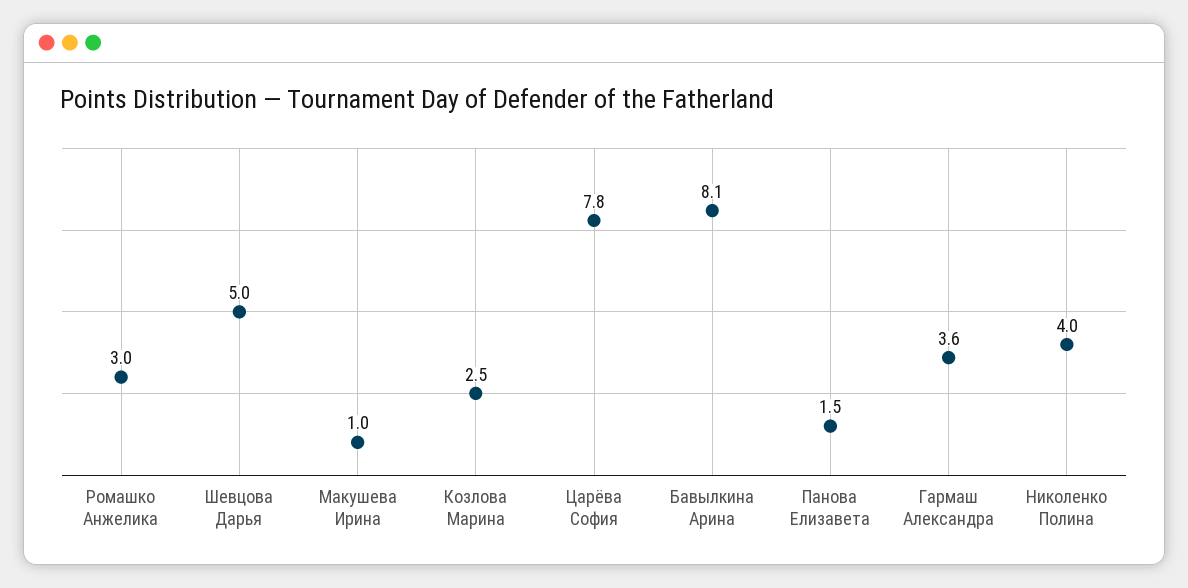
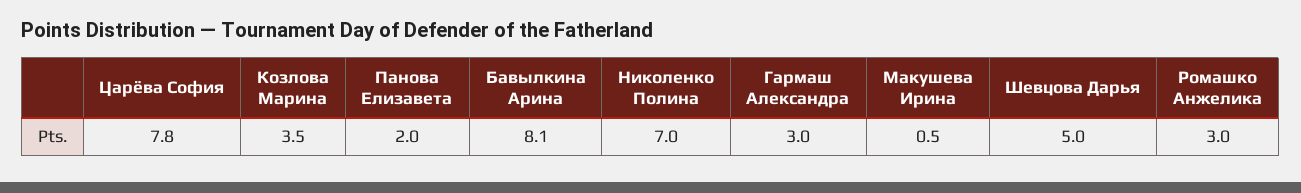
  {
    "Ромашко Анжелика": 3,
    "Шевцова Дарья": 5,
-   "Макушева Ирина": 1,
+   "Макушева Ирина": 0.5,
-   "Козлова Марина": 2.5,
+   "Козлова Марина": 3.5,
    "Царёва София": 7.8,
    "Бавылкина Арина": 8.1,
-   "Панова Елизавета": 1.5,
+   "Панова Елизавета": 2,
-   "Гармаш Александра": 3.6,
+   "Гармаш Александра": 3,
-   "Николенко Полина": 4
+   "Николенко Полина": 7
  }

